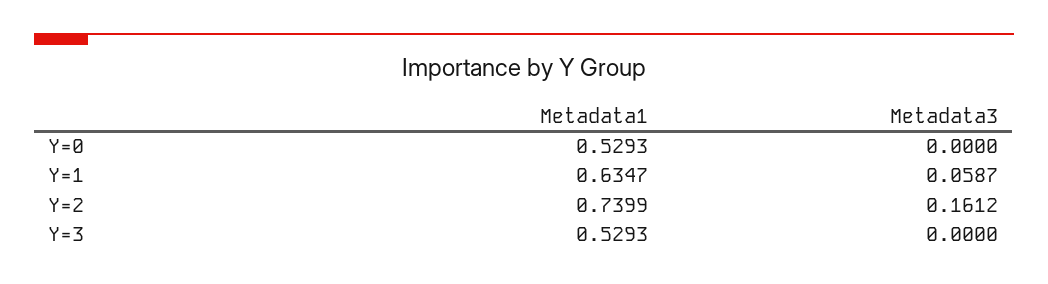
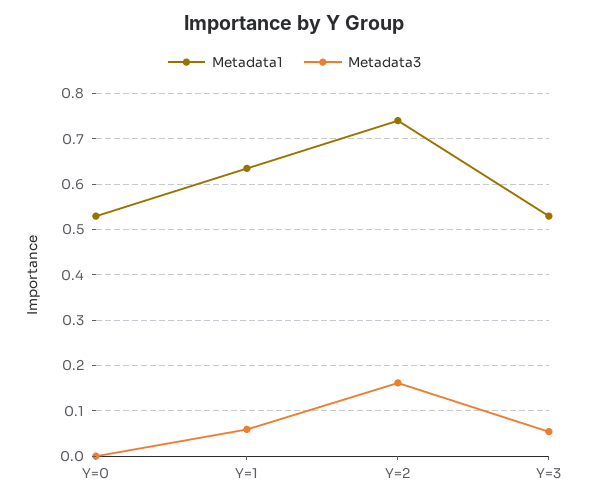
  {
    "Metadata1": {
      "Y=0": 0.5293,
      "Y=1": 0.6347,
      "Y=2": 0.7399,
      "Y=3": 0.5293
    },
    "Metadata3": {
      "Y=0": 0,
      "Y=1": 0.0587,
      "Y=2": 0.1612,
-     "Y=3": 0
+     "Y=3": 0.06
    }
  }

